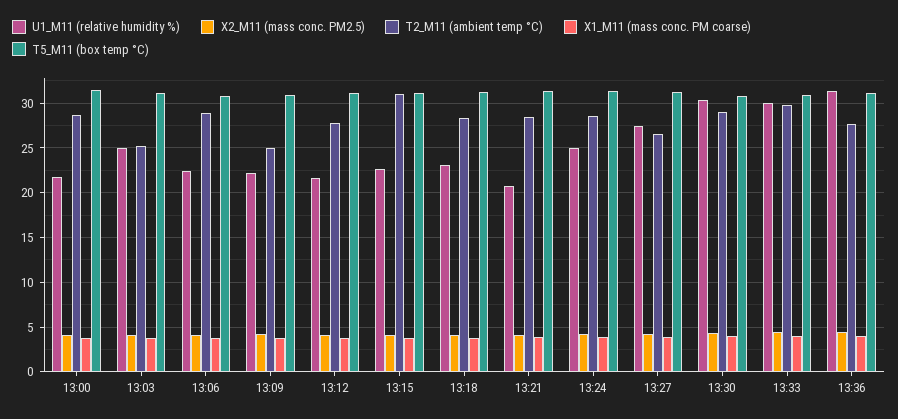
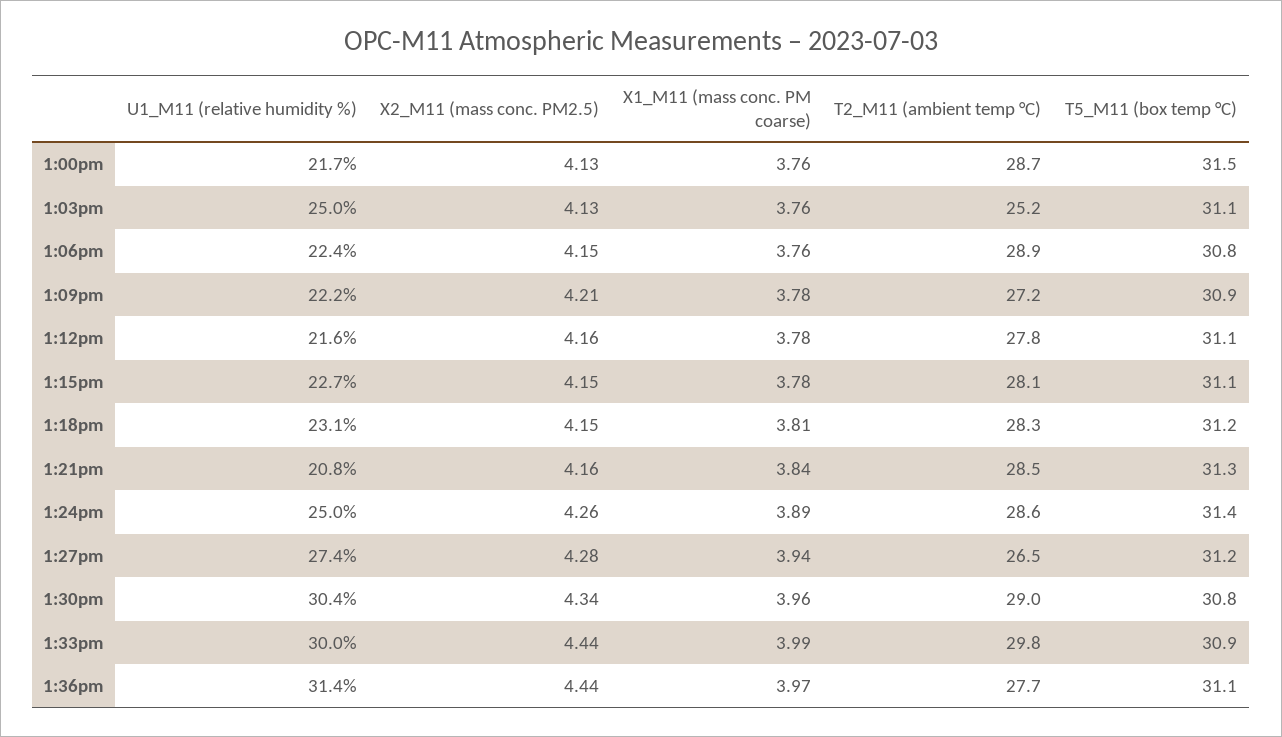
  {
    "U1_M11 (relative humidity %)": {
      "13:00": 21.7,
      "13:03": 25,
      "13:06": 22.4,
      "13:09": 22.2,
      "13:12": 21.6,
      "13:15": 22.7,
      "13:18": 23.1,
      "13:21": 20.8,
      "13:24": 25,
      "13:27": 27.4,
      "13:30": 30.4,
      "13:33": 30,
      "13:36": 31.4
    },
    "X2_M11 (mass conc. PM2.5)": {
      "13:00": 4.13,
      "13:03": 4.13,
      "13:06": 4.15,
      "13:09": 4.21,
      "13:12": 4.16,
      "13:15": 4.15,
      "13:18": 4.15,
      "13:21": 4.16,
      "13:24": 4.26,
      "13:27": 4.28,
      "13:30": 4.34,
      "13:33": 4.44,
      "13:36": 4.44
    },
    "T2_M11 (ambient temp °C)": {
      "13:00": 28.7,
      "13:03": 25.2,
      "13:06": 28.9,
-     "13:09": 25,
+     "13:09": 27.2,
      "13:12": 27.8,
-     "13:15": 31,
+     "13:15": 28.1,
      "13:18": 28.3,
      "13:21": 28.5,
      "13:24": 28.6,
      "13:27": 26.5,
      "13:30": 29,
      "13:33": 29.8,
      "13:36": 27.7
    },
    "X1_M11 (mass conc. PM coarse)": {
      "13:00": 3.76,
      "13:03": 3.76,
      "13:06": 3.76,
      "13:09": 3.78,
      "13:12": 3.78,
      "13:15": 3.78,
      "13:18": 3.81,
      "13:21": 3.84,
      "13:24": 3.89,
      "13:27": 3.94,
      "13:30": 3.96,
      "13:33": 3.99,
      "13:36": 3.97
    },
    "T5_M11 (box temp °C)": {
      "13:00": 31.5,
      "13:03": 31.1,
      "13:06": 30.8,
      "13:09": 30.9,
      "13:12": 31.1,
      "13:15": 31.1,
      "13:18": 31.2,
      "13:21": 31.3,
      "13:24": 31.4,
      "13:27": 31.2,
      "13:30": 30.8,
      "13:33": 30.9,
      "13:36": 31.1
    }
  }

